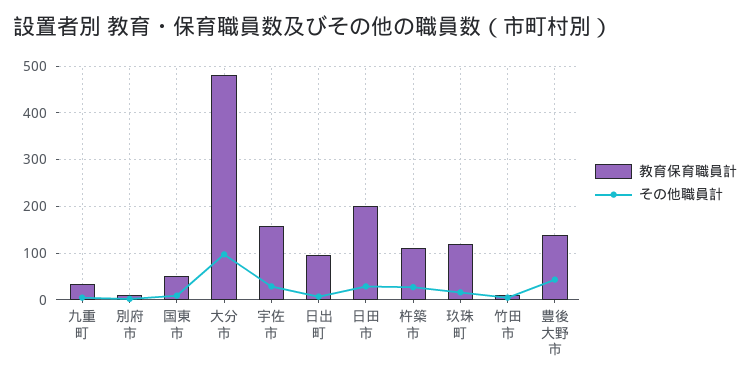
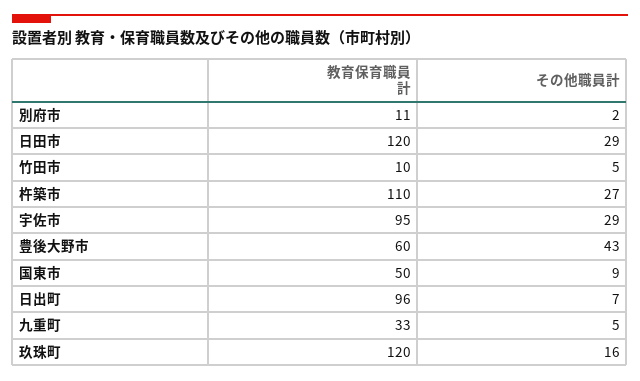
  {
    "教育保育職員計": {
      "九重町": 33,
      "別府市": 11,
      "国東市": 50,
-     "大分市": 480,
-     "宇佐市": 160,
+     "宇佐市": 95,
      "日出町": 96,
-     "日田市": 200,
+     "日田市": 120,
      "杵築市": 110,
      "玖珠町": 120,
      "竹田市": 10,
-     "豊後大野市": 140
+     "豊後大野市": 60
    },
    "その他職員計": {
      "九重町": 5,
      "別府市": 2,
      "国東市": 9,
-     "大分市": 100,
      "宇佐市": 29,
      "日出町": 7,
      "日田市": 29,
      "杵築市": 27,
      "玖珠町": 16,
      "竹田市": 5,
      "豊後大野市": 43
    }
  }

